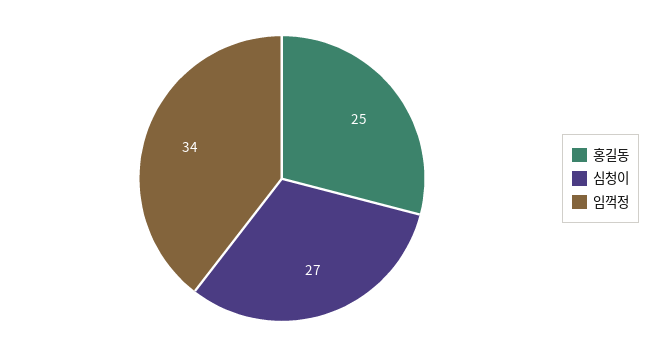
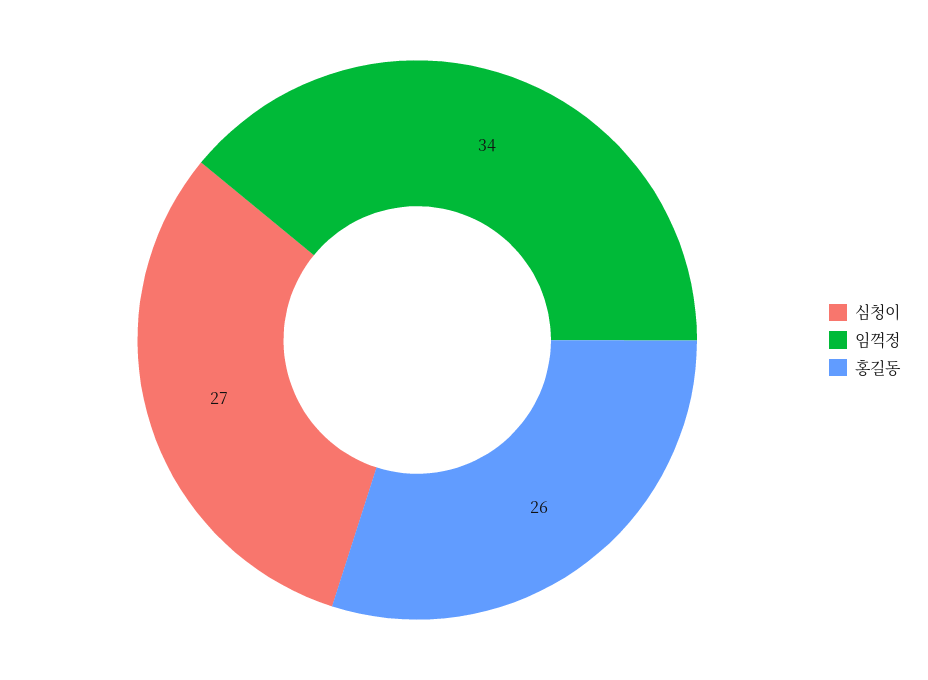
  {
-   "홍길동": 25,
+   "홍길동": 26,
    "심청이": 27,
    "임꺽정": 34
  }

